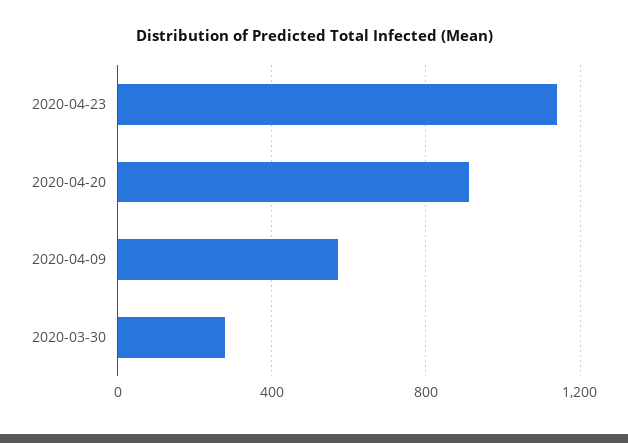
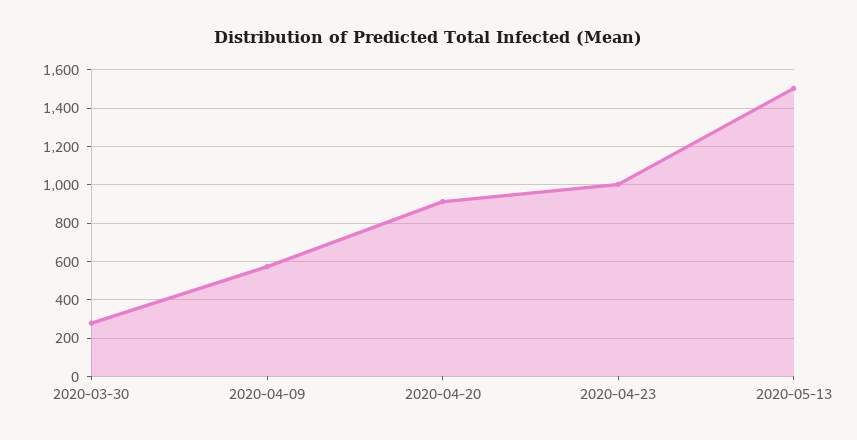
  {
-   "2020-04-23": 1150,
+   "2020-04-23": 1000,
    "2020-04-20": 900,
    "2020-04-09": 550,
-   "2020-03-30": 300
+   "2020-03-30": 300,
+   "2020-05-13": 1500
  }

